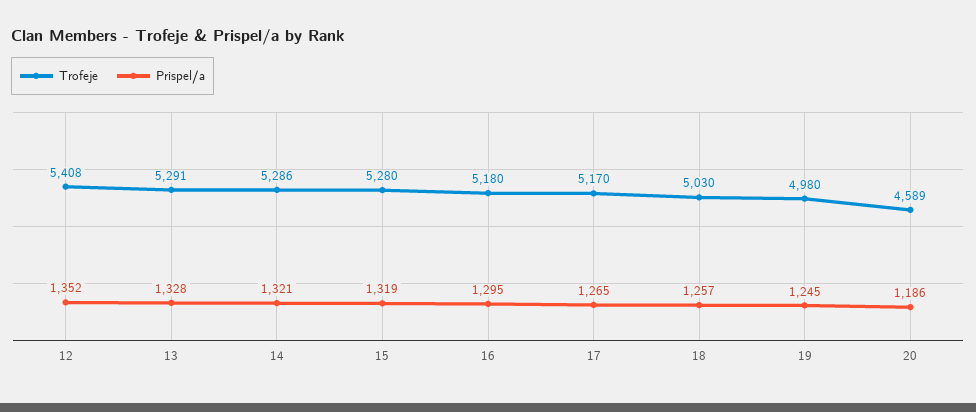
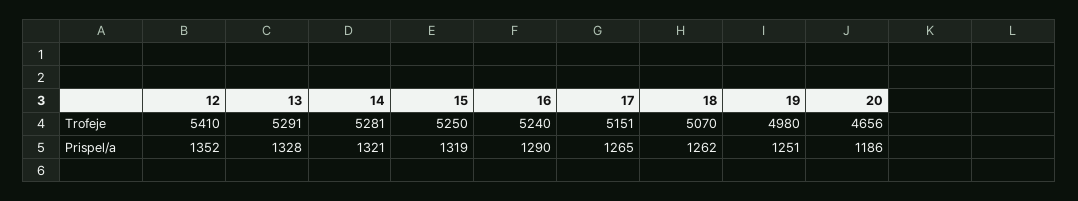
  {
    "Trofeje": {
-     "12": 5408,
+     "12": 5410,
      "13": 5291,
-     "14": 5286,
+     "14": 5281,
-     "15": 5280,
+     "15": 5250,
-     "16": 5180,
+     "16": 5240,
-     "17": 5170,
+     "17": 5151,
-     "18": 5030,
+     "18": 5070,
      "19": 4980,
-     "20": 4589
+     "20": 4656
    },
    "Prispel/a": {
      "12": 1352,
      "13": 1328,
      "14": 1321,
      "15": 1319,
-     "16": 1295,
+     "16": 1290,
      "17": 1265,
-     "18": 1257,
+     "18": 1262,
-     "19": 1245,
+     "19": 1251,
      "20": 1186
    }
  }

